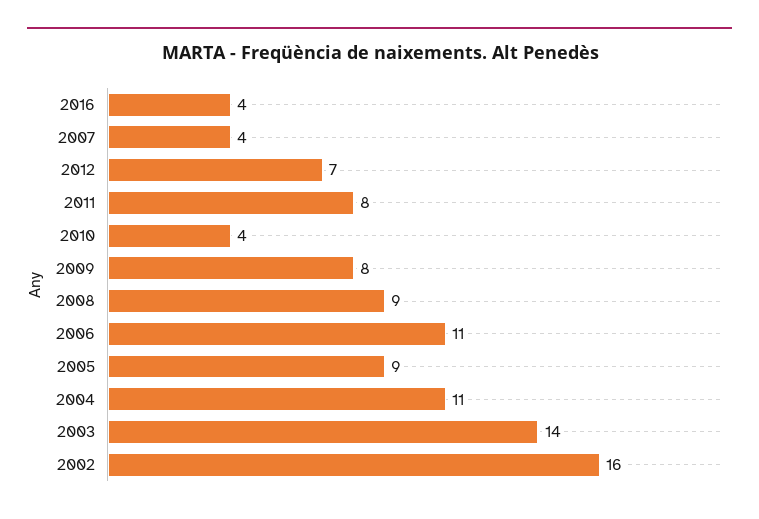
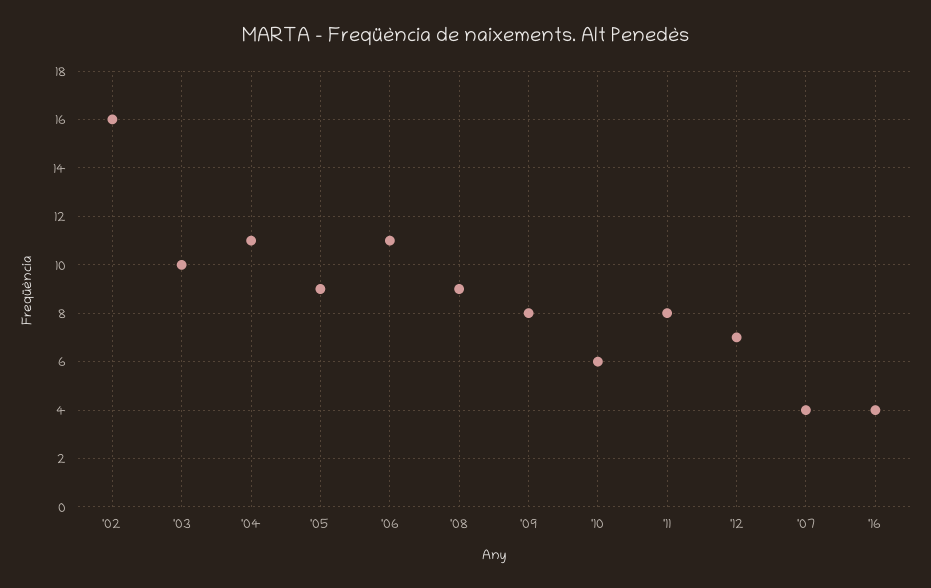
  {
    "2016": 4,
    "2007": 4,
    "2012": 7,
    "2011": 8,
-   "2010": 4,
+   "2010": 6,
    "2009": 8,
    "2008": 9,
    "2006": 11,
    "2005": 9,
    "2004": 11,
-   "2003": 14,
+   "2003": 10,
    "2002": 16
  }

